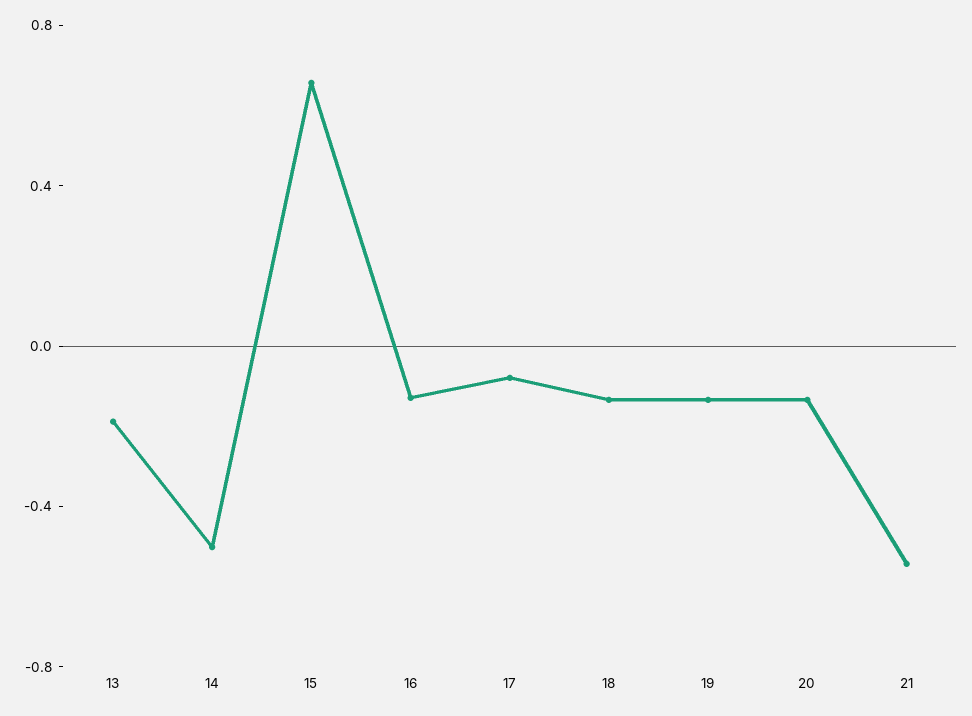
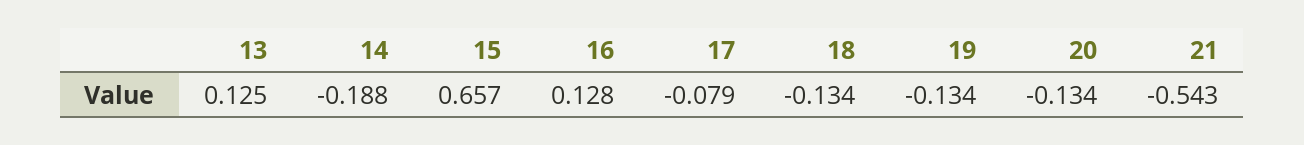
  {
-   "13": -0.2,
+   "13": 0.125,
-   "14": -0.5,
+   "14": -0.188,
    "15": 0.657,
-   "16": -0.1,
+   "16": 0.128,
    "17": -0.079,
    "18": -0.134,
    "19": -0.134,
    "20": -0.134,
    "21": -0.543
  }

